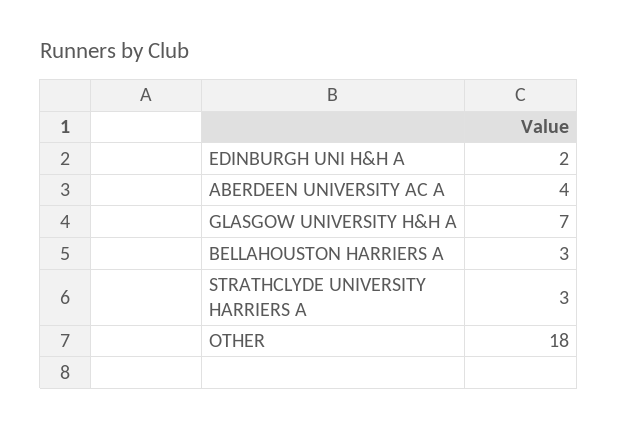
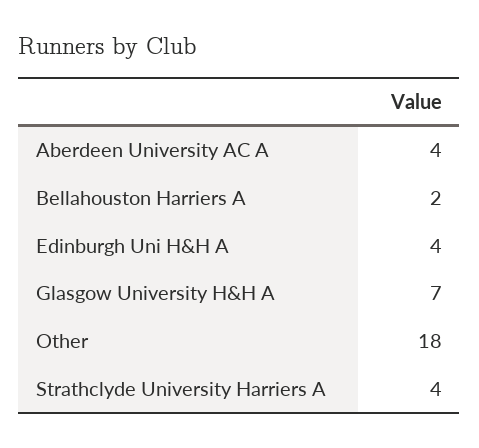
  {
-   "EDINBURGH UNI H&H A": 2,
+   "EDINBURGH UNI H&H A": 4,
    "ABERDEEN UNIVERSITY AC A": 4,
    "GLASGOW UNIVERSITY H&H A": 7,
-   "BELLAHOUSTON HARRIERS A": 3,
+   "BELLAHOUSTON HARRIERS A": 2,
-   "STRATHCLYDE UNIVERSITY HARRIERS A": 3,
+   "STRATHCLYDE UNIVERSITY HARRIERS A": 4,
    "OTHER": 18
  }

